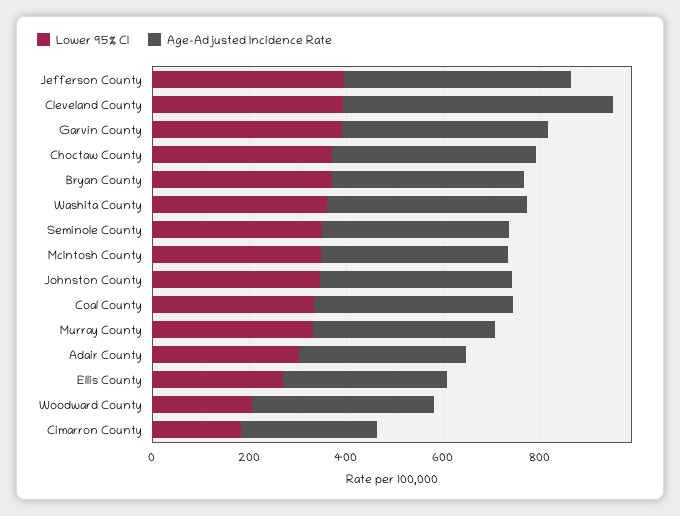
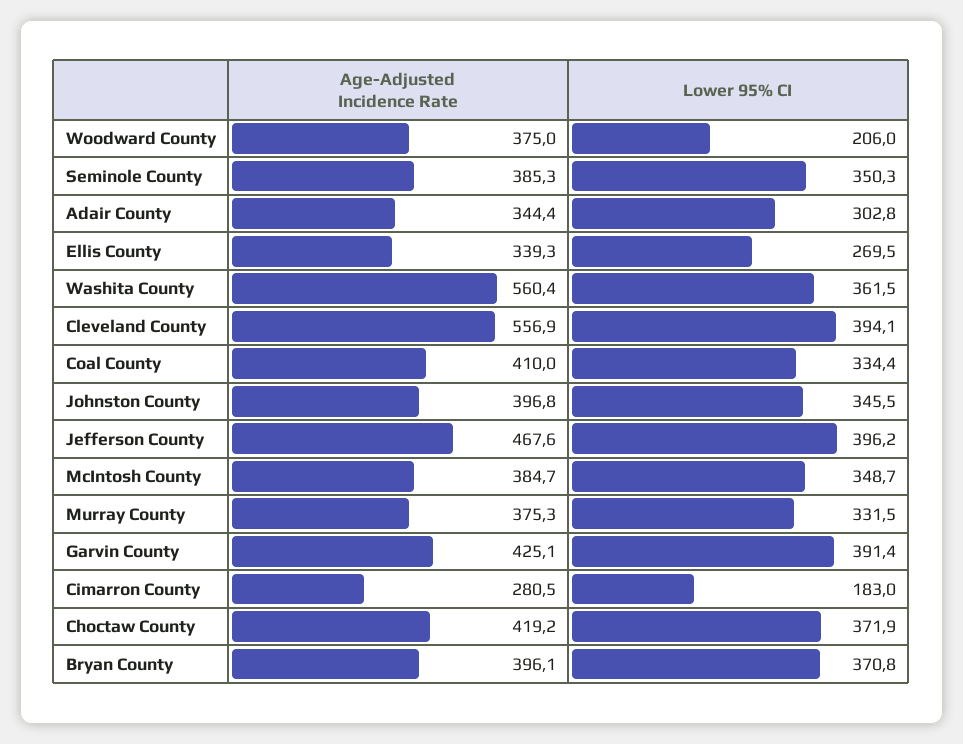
  {
    "Lower 95% CI": {
      "Jefferson County": 396.2,
      "Cleveland County": 394.1,
      "Garvin County": 391.4,
      "Choctaw County": 371.9,
      "Bryan County": 370.8,
      "Washita County": 361.5,
      "Seminole County": 350.3,
      "McIntosh County": 348.7,
      "Johnston County": 345.5,
      "Coal County": 334.4,
      "Murray County": 331.5,
      "Adair County": 302.8,
      "Ellis County": 269.5,
      "Woodward County": 206,
      "Cimarron County": 183
    },
    "Age-Adjusted Incidence Rate": {
      "Jefferson County": 467.6,
      "Cleveland County": 556.9,
      "Garvin County": 425.1,
      "Choctaw County": 419.2,
      "Bryan County": 396.1,
-     "Washita County": 400,
+     "Washita County": 560.4,
      "Seminole County": 385.3,
      "McIntosh County": 384.7,
      "Johnston County": 396.8,
      "Coal County": 410,
      "Murray County": 375.3,
      "Adair County": 344.4,
      "Ellis County": 339.3,
      "Woodward County": 375,
      "Cimarron County": 280.5
    }
  }

